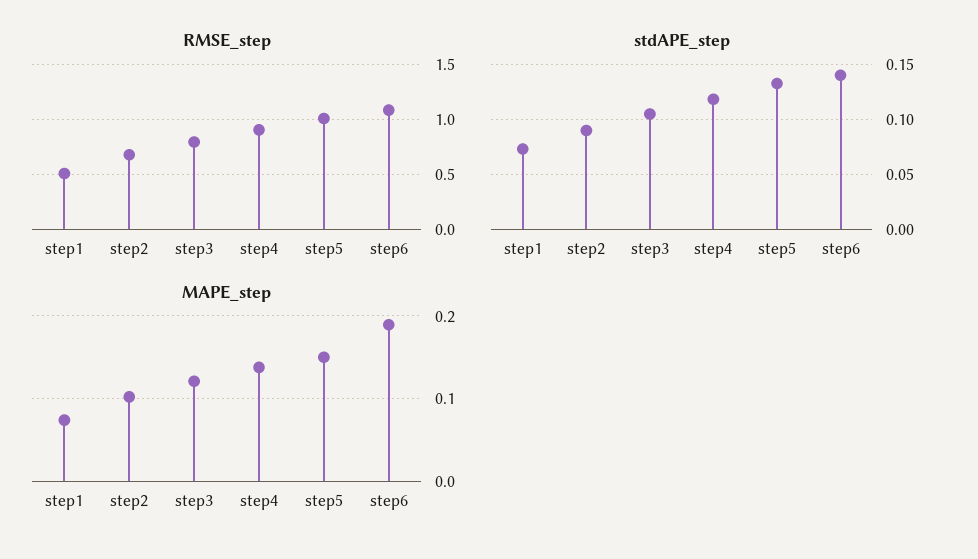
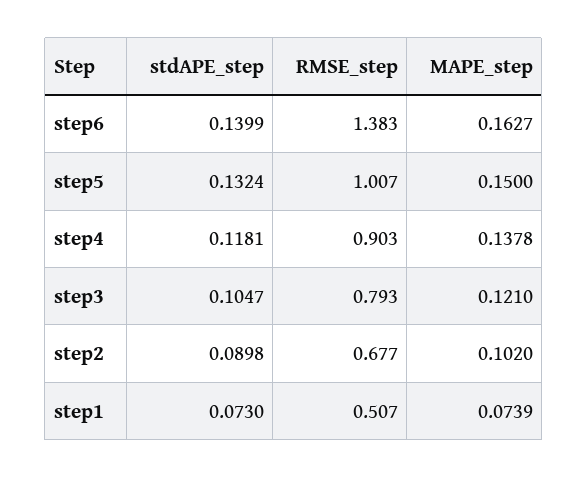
  {
    "RMSE_step": {
      "step1": 0.507,
      "step2": 0.677,
      "step3": 0.793,
      "step4": 0.903,
      "step5": 1.007,
-     "step6": 1.1
+     "step6": 1.383
    },
    "stdAPE_step": {
      "step1": 0.073,
      "step2": 0.0898,
      "step3": 0.1047,
      "step4": 0.1181,
      "step5": 0.1324,
      "step6": 0.1399
    },
    "MAPE_step": {
      "step1": 0.0739,
      "step2": 0.102,
      "step3": 0.121,
      "step4": 0.1378,
      "step5": 0.15,
-     "step6": 0.19
+     "step6": 0.1627
    }
  }

